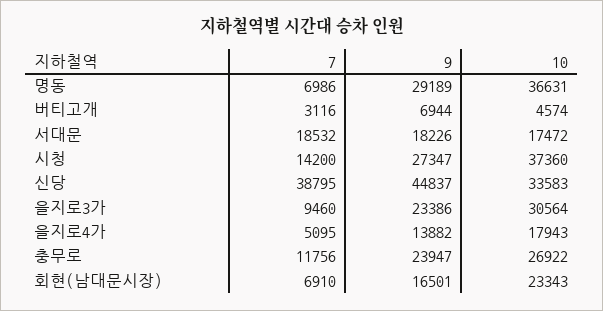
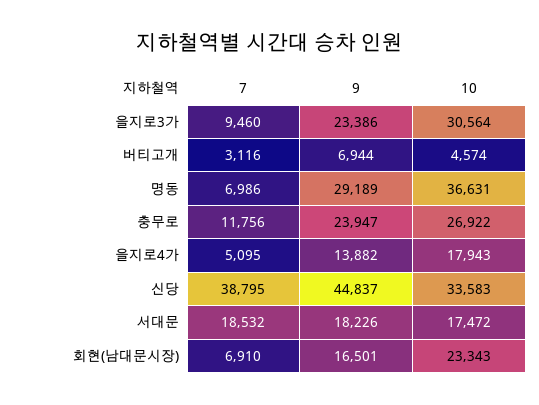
  {
    "7": {
      "명동": 6986,
      "버티고개": 3116,
      "서대문": 18532,
-     "시청": 14200,
      "신당": 38795,
      "을지로3가": 9460,
      "을지로4가": 5095,
      "충무로": 11756,
      "회현(남대문시장)": 6910
    },
    "9": {
      "명동": 29189,
      "버티고개": 6944,
      "서대문": 18226,
-     "시청": 27347,
      "신당": 44837,
      "을지로3가": 23386,
      "을지로4가": 13882,
      "충무로": 23947,
      "회현(남대문시장)": 16501
    },
    "10": {
      "명동": 36631,
      "버티고개": 4574,
      "서대문": 17472,
-     "시청": 37360,
      "신당": 33583,
      "을지로3가": 30564,
      "을지로4가": 17943,
      "충무로": 26922,
      "회현(남대문시장)": 23343
    }
  }

